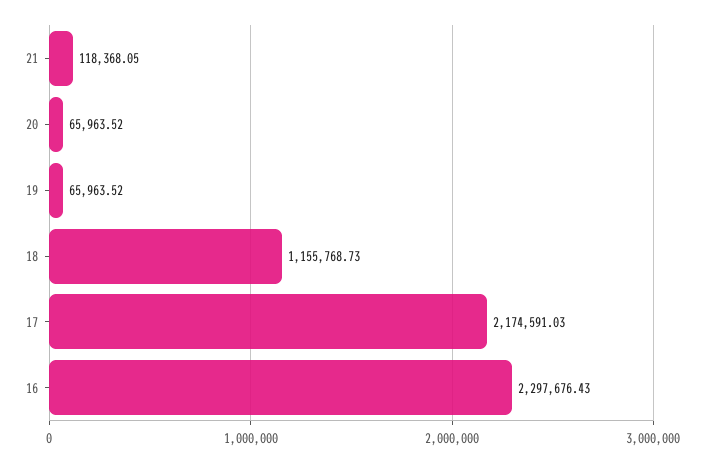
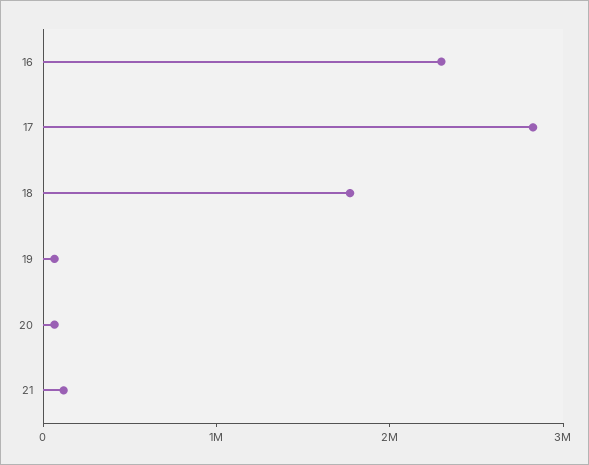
  {
    "21": 118368.05,
    "20": 65963.52,
    "19": 65963.52,
-   "18": 1155768.73,
+   "18": 1800000,
-   "17": 2174591.03,
+   "17": 2800000,
    "16": 2297676.43
  }

